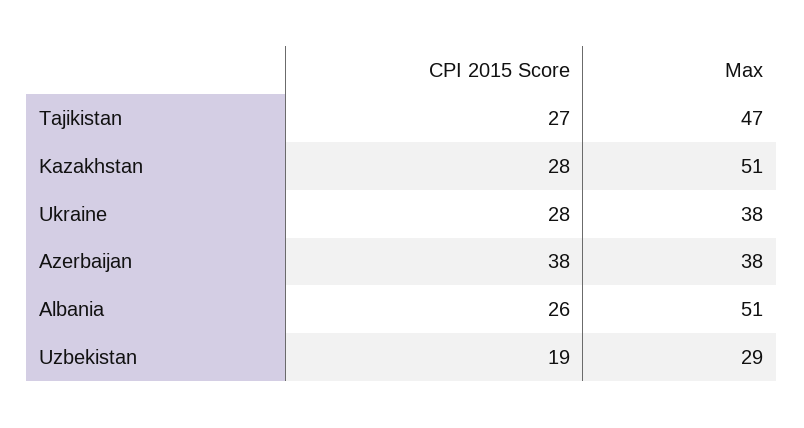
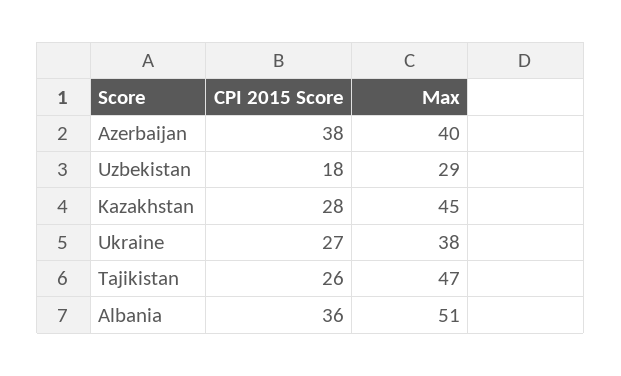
  {
    "CPI 2015 Score": {
-     "Tajikistan": 27,
+     "Tajikistan": 26,
      "Kazakhstan": 28,
-     "Ukraine": 28,
+     "Ukraine": 27,
      "Azerbaijan": 38,
-     "Albania": 26,
+     "Albania": 36,
-     "Uzbekistan": 19
+     "Uzbekistan": 18
    },
    "Max": {
      "Tajikistan": 47,
-     "Kazakhstan": 51,
+     "Kazakhstan": 45,
      "Ukraine": 38,
-     "Azerbaijan": 38,
+     "Azerbaijan": 40,
      "Albania": 51,
      "Uzbekistan": 29
    }
  }

